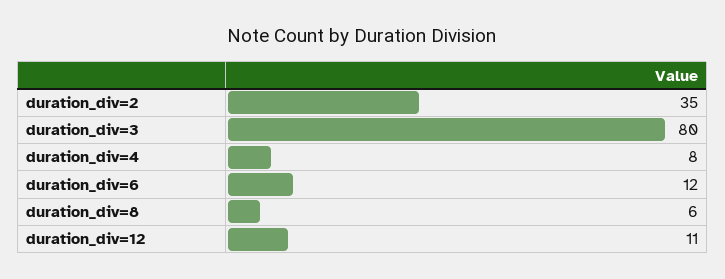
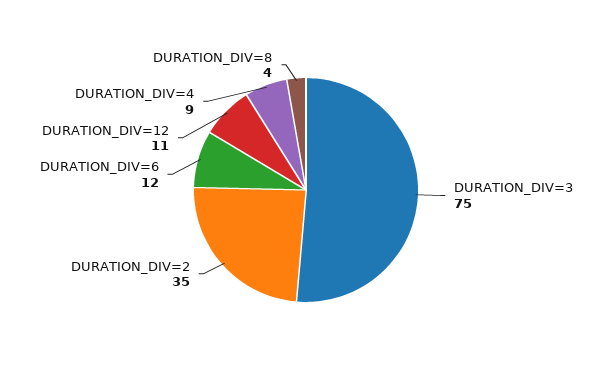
  {
    "duration_div=2": 35,
-   "duration_div=3": 80,
+   "duration_div=3": 75,
-   "duration_div=4": 8,
+   "duration_div=4": 9,
    "duration_div=6": 12,
-   "duration_div=8": 6,
+   "duration_div=8": 4,
    "duration_div=12": 11
  }

